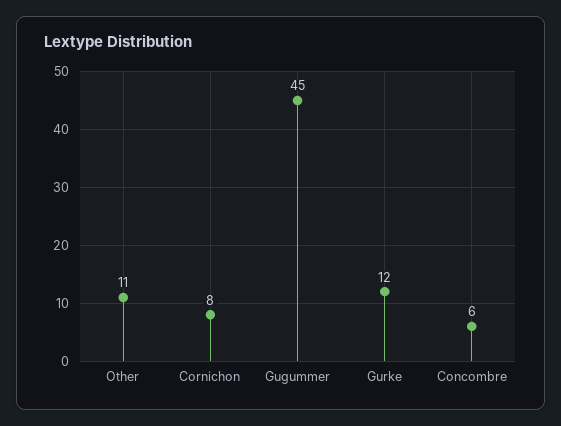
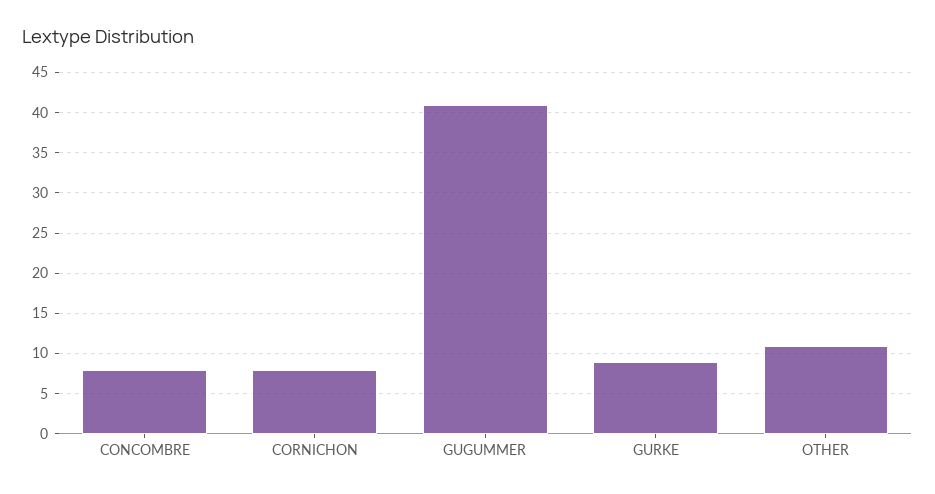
  {
    "Other": 11,
    "Cornichon": 8,
-   "Gugummer": 45,
+   "Gugummer": 41,
-   "Gurke": 12,
+   "Gurke": 9,
-   "Concombre": 6
+   "Concombre": 8
  }

